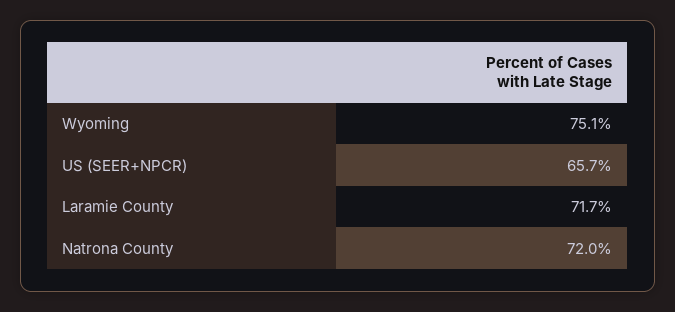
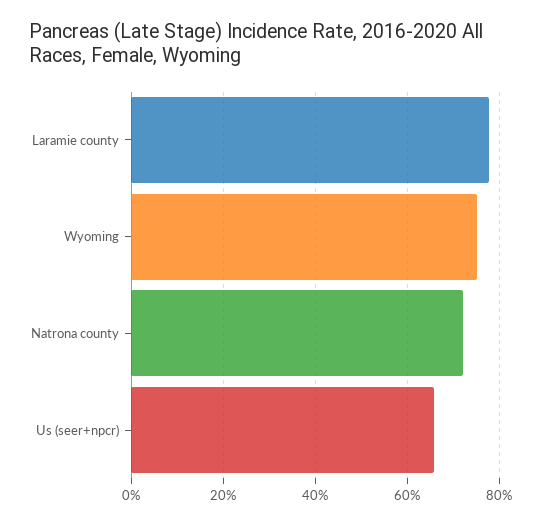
  {
    "Wyoming": 75.1,
    "US (SEER+NPCR)": 65.7,
-   "Laramie County": 71.7,
+   "Laramie County": 78,
    "Natrona County": 72
  }

